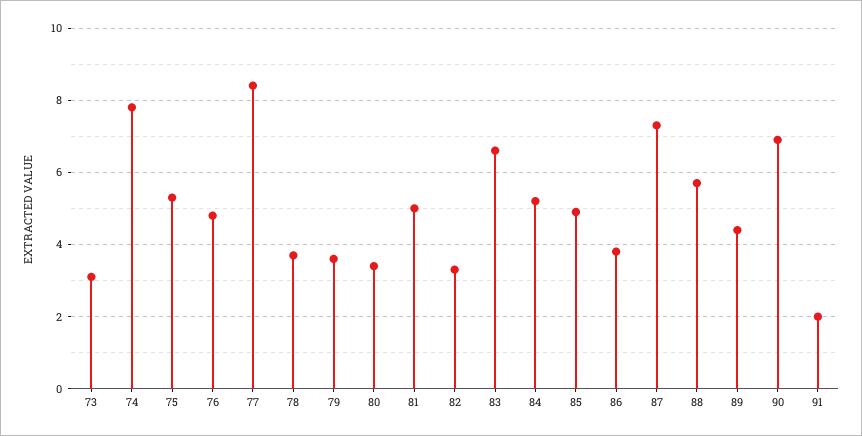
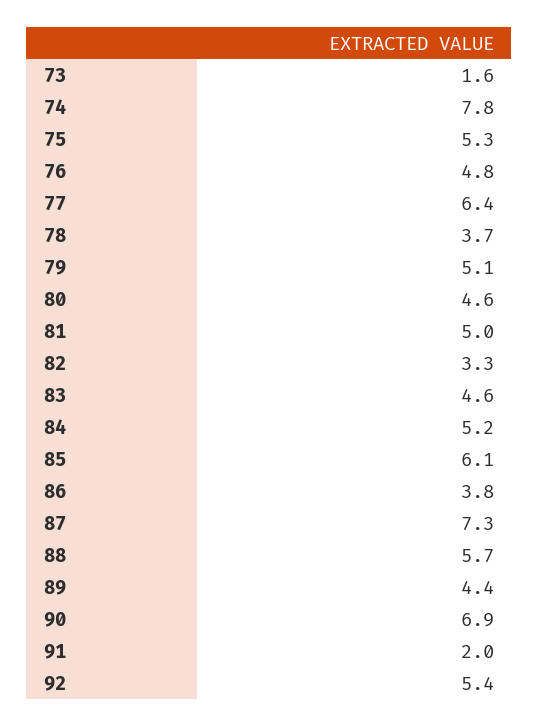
  {
-   "73": 3,
+   "73": 1.6,
    "74": 7.8,
    "75": 5.3,
    "76": 4.8,
-   "77": 8.5,
+   "77": 6.4,
    "78": 3.7,
-   "79": 3.5,
+   "79": 5.1,
-   "80": 3.5,
+   "80": 4.6,
    "81": 5,
    "82": 3.3,
-   "83": 6.5,
+   "83": 4.6,
    "84": 5.2,
-   "85": 5,
+   "85": 6.1,
    "86": 3.8,
    "87": 7.3,
    "88": 5.7,
    "89": 4.4,
    "90": 6.9,
-   "91": 2
+   "91": 2,
+   "92": 5.4
  }

